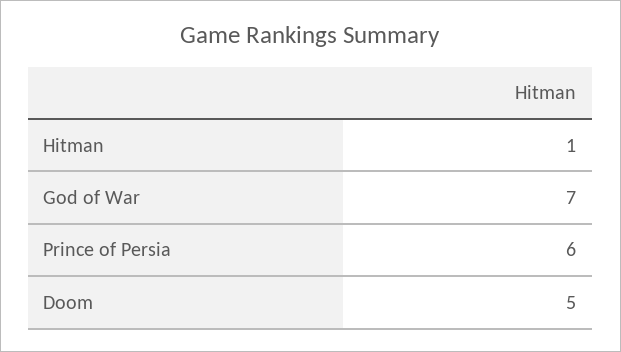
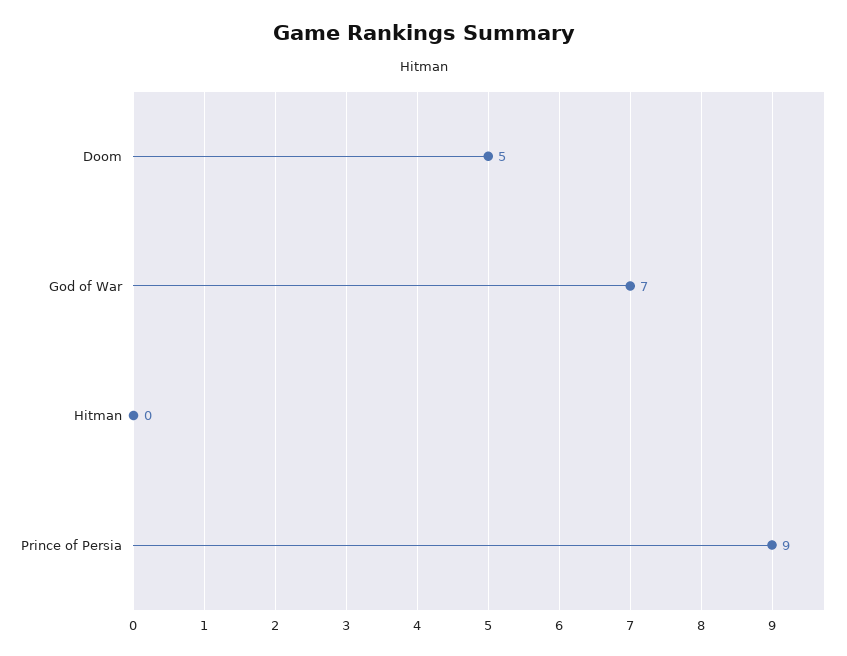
  {
-   "Hitman": 1,
+   "Hitman": 0,
    "God of War": 7,
-   "Prince of Persia": 6,
+   "Prince of Persia": 9,
    "Doom": 5
  }

